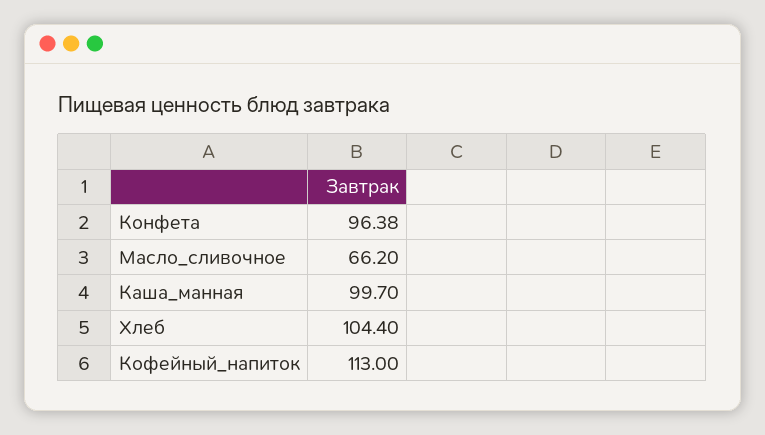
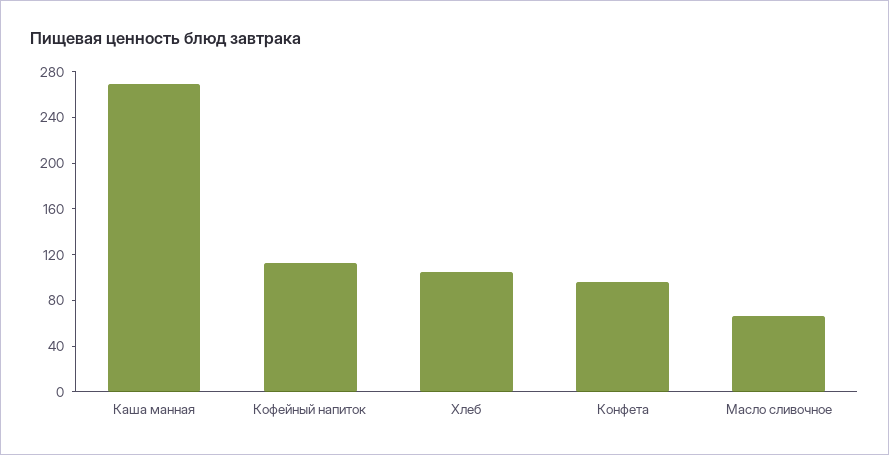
  {
    "Конфета": 96.38,
    "Масло_сливочное": 66.2,
-   "Каша_манная": 99.7,
+   "Каша_манная": 270,
    "Хлеб": 104.4,
    "Кофейный_напиток": 113
  }

